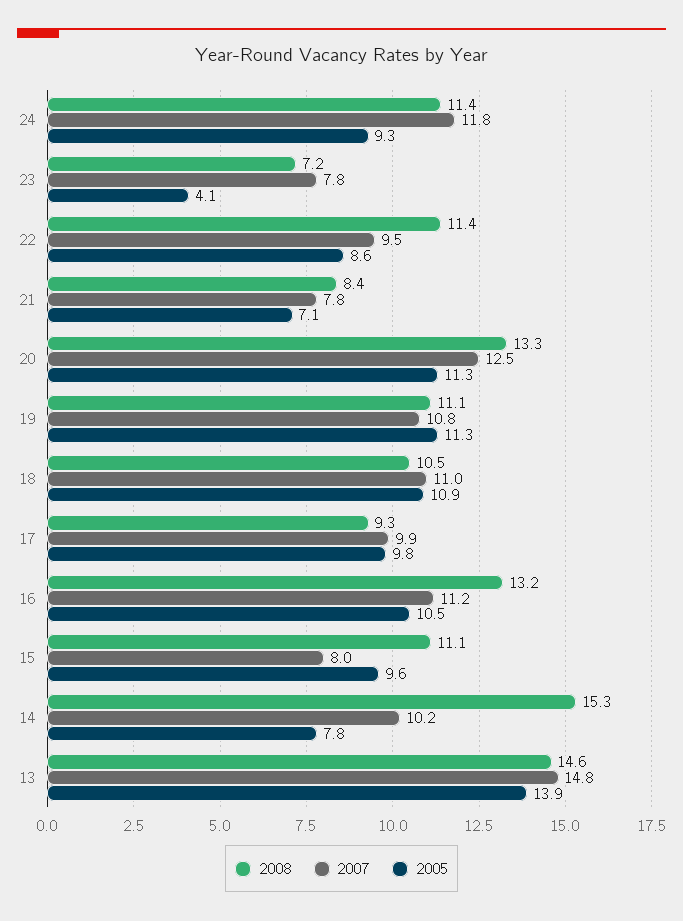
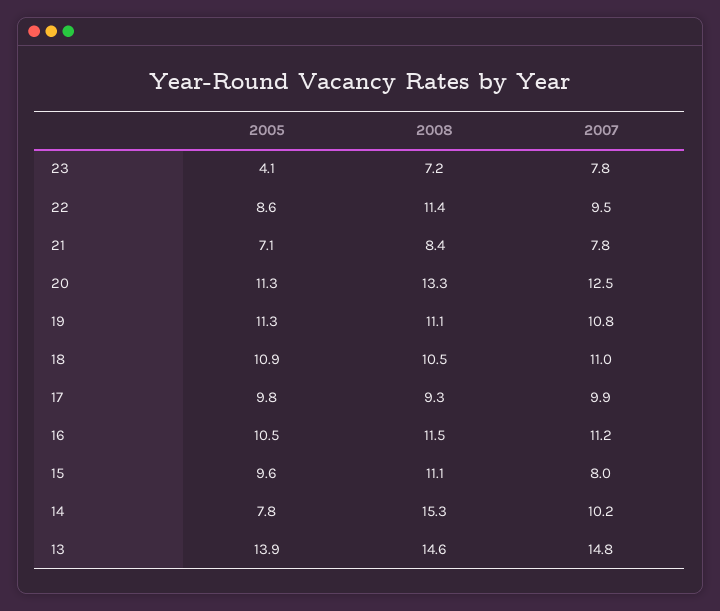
  {
    "2008": {
-     "24": 11.4,
      "23": 7.2,
      "22": 11.4,
      "21": 8.4,
      "20": 13.3,
      "19": 11.1,
      "18": 10.5,
      "17": 9.3,
-     "16": 13.2,
+     "16": 11.5,
      "15": 11.1,
      "14": 15.3,
      "13": 14.6
    },
    "2007": {
-     "24": 11.8,
      "23": 7.8,
      "22": 9.5,
      "21": 7.8,
      "20": 12.5,
      "19": 10.8,
      "18": 11,
      "17": 9.9,
      "16": 11.2,
      "15": 8,
      "14": 10.2,
      "13": 14.8
    },
    "2005": {
-     "24": 9.3,
      "23": 4.1,
      "22": 8.6,
      "21": 7.1,
      "20": 11.3,
      "19": 11.3,
      "18": 10.9,
      "17": 9.8,
      "16": 10.5,
      "15": 9.6,
      "14": 7.8,
      "13": 13.9
    }
  }

